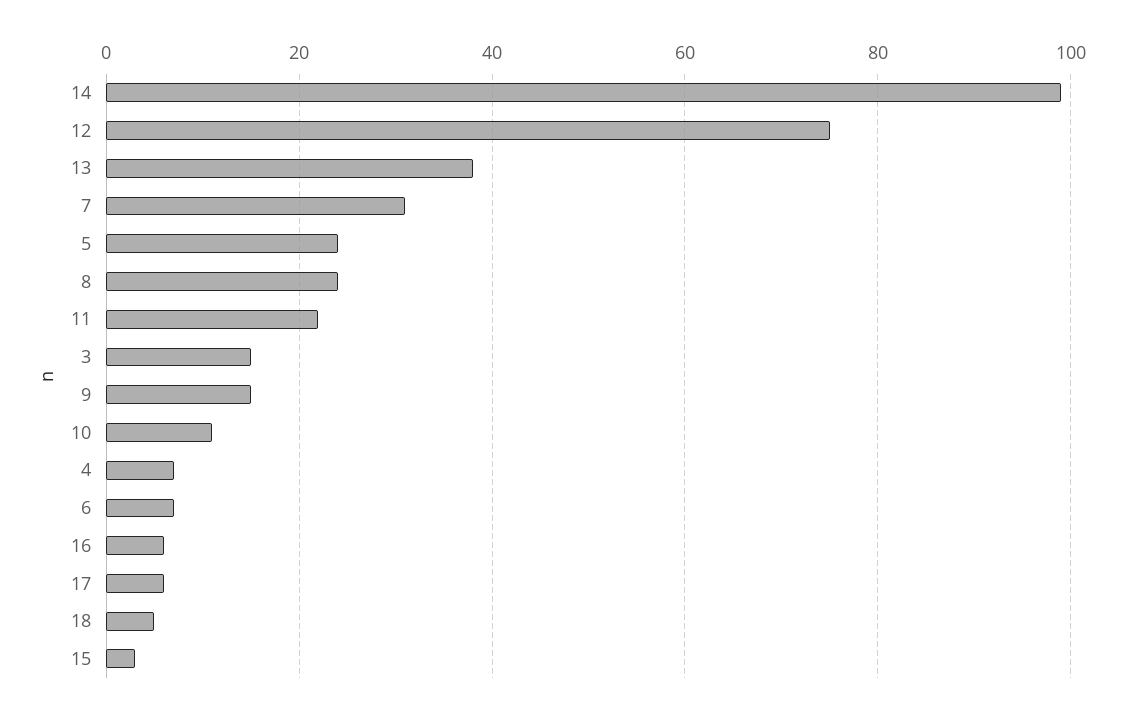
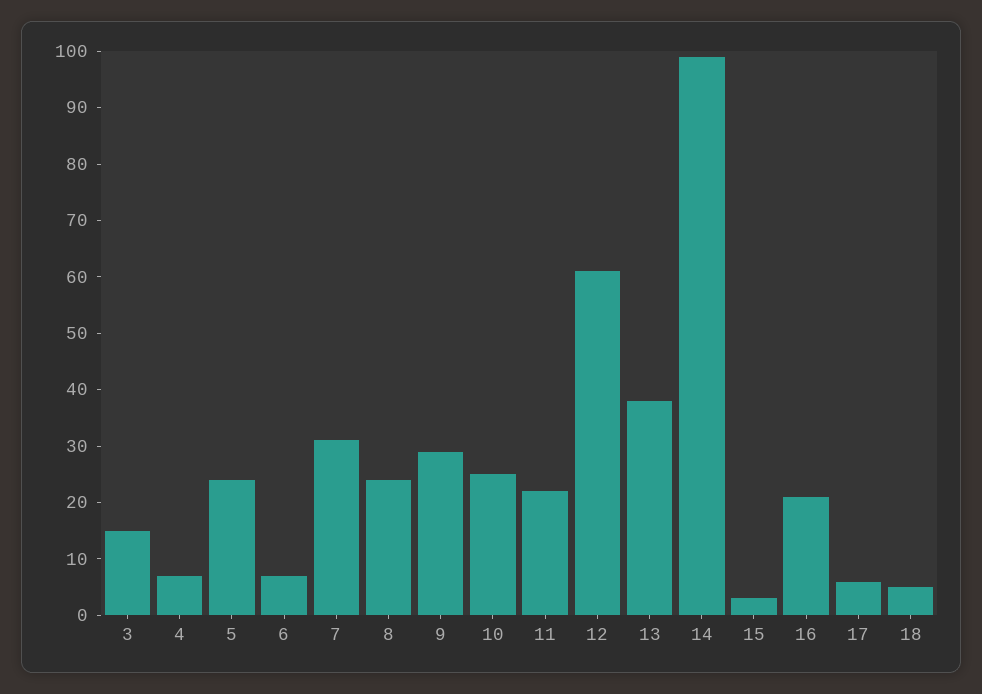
  {
    "14": 100,
-   "12": 75,
+   "12": 60,
    "13": 40,
    "7": 30,
    "5": 25,
    "8": 25,
    "11": 20,
    "3": 15,
-   "9": 15,
+   "9": 30,
-   "10": 10,
+   "10": 25,
    "4": 5,
    "6": 5,
-   "16": 5,
+   "16": 20,
    "17": 5,
    "18": 5,
    "15": 5
  }

